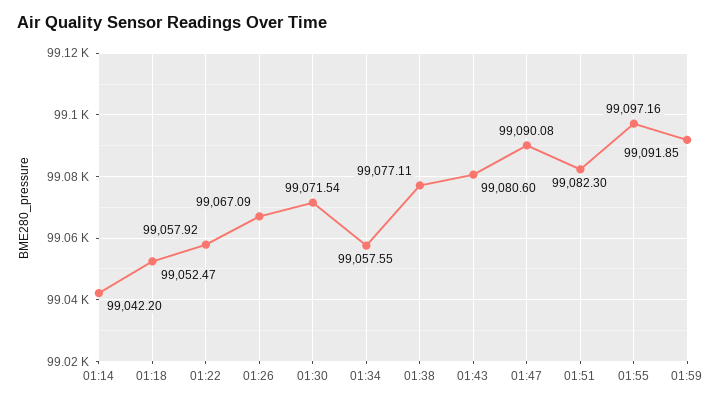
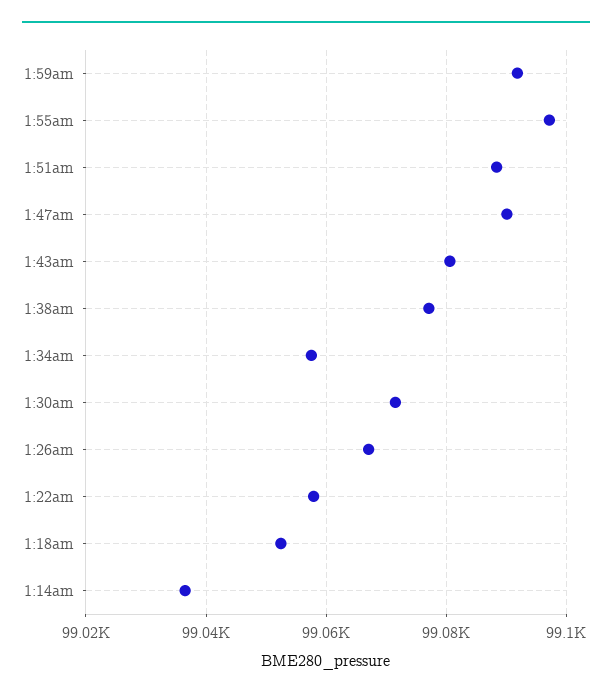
  {
-   "01:14": 99042.2,
+   "01:14": 99036,
    "01:18": 99052.47,
    "01:22": 99057.92,
    "01:26": 99067.09,
    "01:30": 99071.54,
    "01:34": 99057.55,
    "01:38": 99077.11,
    "01:43": 99080.6,
    "01:47": 99090.08,
-   "01:51": 99082.3,
+   "01:51": 99088,
    "01:55": 99097.16,
    "01:59": 99091.85
  }

